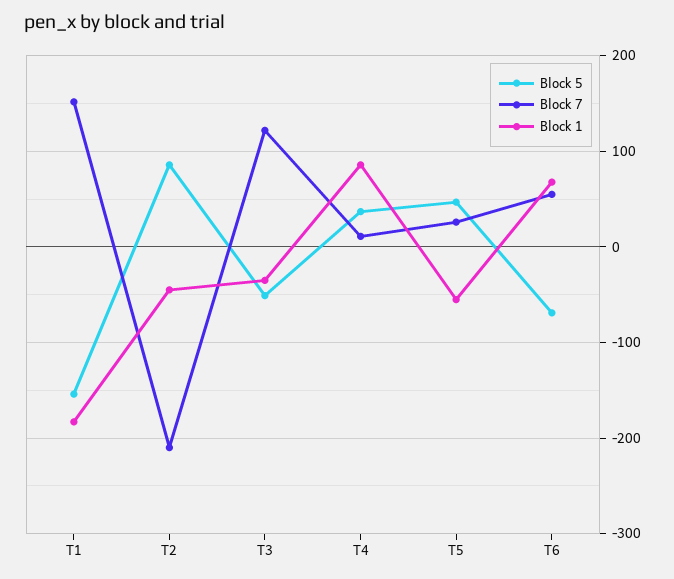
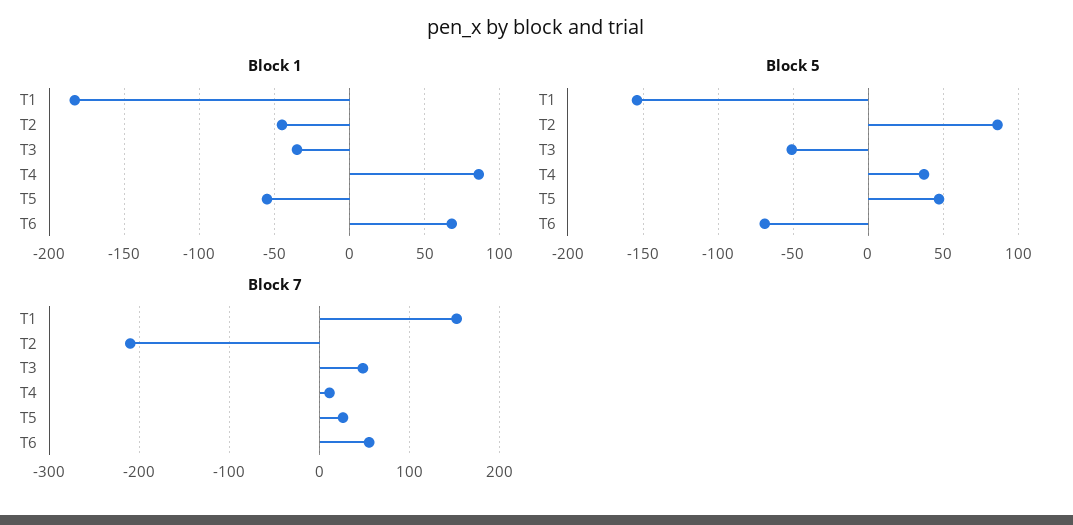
  {
    "Block 5": {
      "T1": -155,
      "T2": 85,
      "T3": -50,
      "T4": 35,
      "T5": 45,
      "T6": -70
    },
    "Block 7": {
      "T1": 150,
      "T2": -210,
-     "T3": 120,
+     "T3": 50,
      "T4": 10,
      "T5": 30,
      "T6": 60
    },
    "Block 1": {
      "T1": -185,
      "T2": -45,
      "T3": -35,
      "T4": 85,
      "T5": -55,
      "T6": 70
    }
  }

